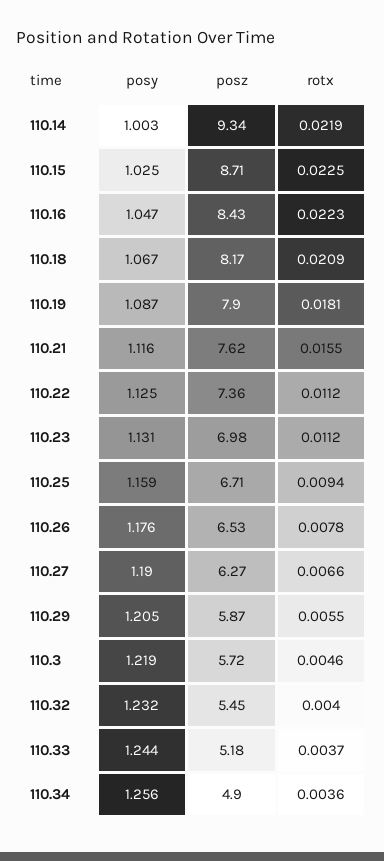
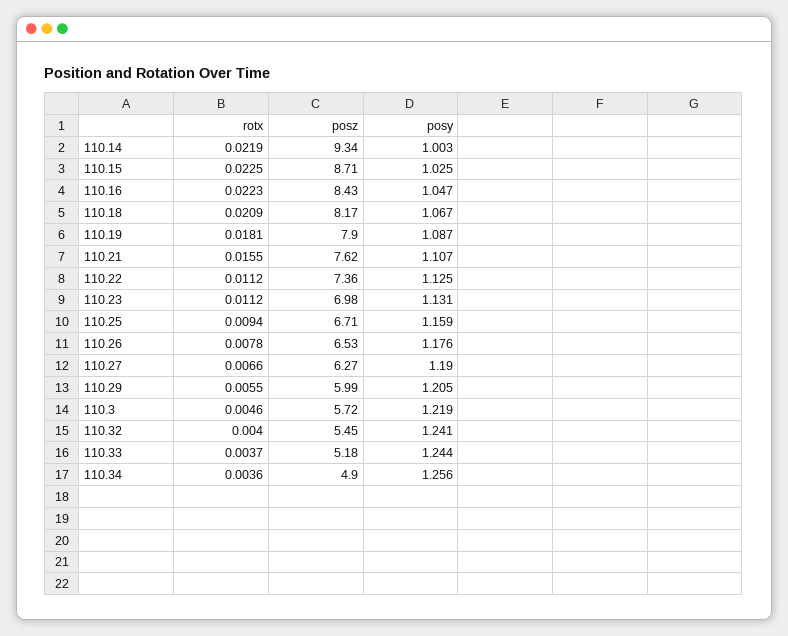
  {
    "posy": {
      "110.14": 1.003,
      "110.15": 1.025,
      "110.16": 1.047,
      "110.18": 1.067,
      "110.19": 1.087,
-     "110.21": 1.116,
+     "110.21": 1.107,
      "110.22": 1.125,
      "110.23": 1.131,
      "110.25": 1.159,
      "110.26": 1.176,
      "110.27": 1.19,
      "110.29": 1.205,
      "110.3": 1.219,
-     "110.32": 1.232,
+     "110.32": 1.241,
      "110.33": 1.244,
      "110.34": 1.256
    },
    "posz": {
      "110.14": 9.34,
      "110.15": 8.71,
      "110.16": 8.43,
      "110.18": 8.17,
      "110.19": 7.9,
      "110.21": 7.62,
      "110.22": 7.36,
      "110.23": 6.98,
      "110.25": 6.71,
      "110.26": 6.53,
      "110.27": 6.27,
-     "110.29": 5.87,
+     "110.29": 5.99,
      "110.3": 5.72,
      "110.32": 5.45,
      "110.33": 5.18,
      "110.34": 4.9
    },
    "rotx": {
      "110.14": 0.0219,
      "110.15": 0.0225,
      "110.16": 0.0223,
      "110.18": 0.0209,
      "110.19": 0.0181,
      "110.21": 0.0155,
      "110.22": 0.0112,
      "110.23": 0.0112,
      "110.25": 0.0094,
      "110.26": 0.0078,
      "110.27": 0.0066,
      "110.29": 0.0055,
      "110.3": 0.0046,
      "110.32": 0.004,
      "110.33": 0.0037,
      "110.34": 0.0036
    }
  }

